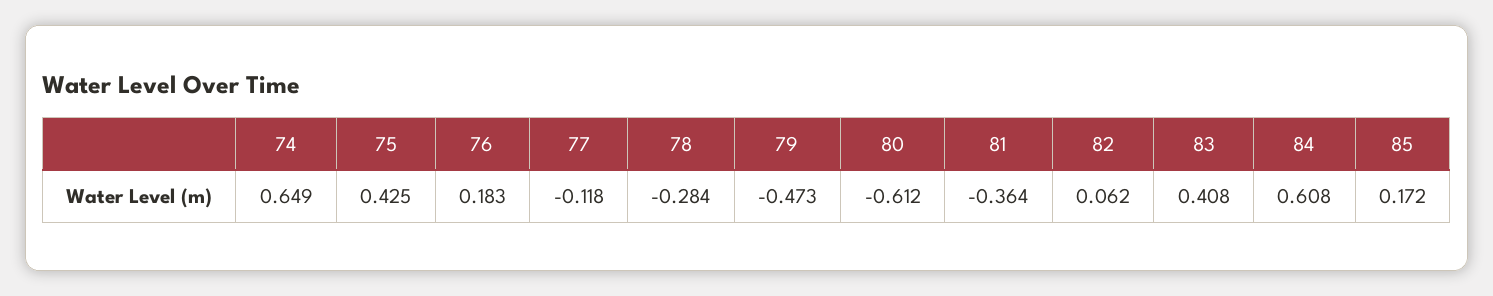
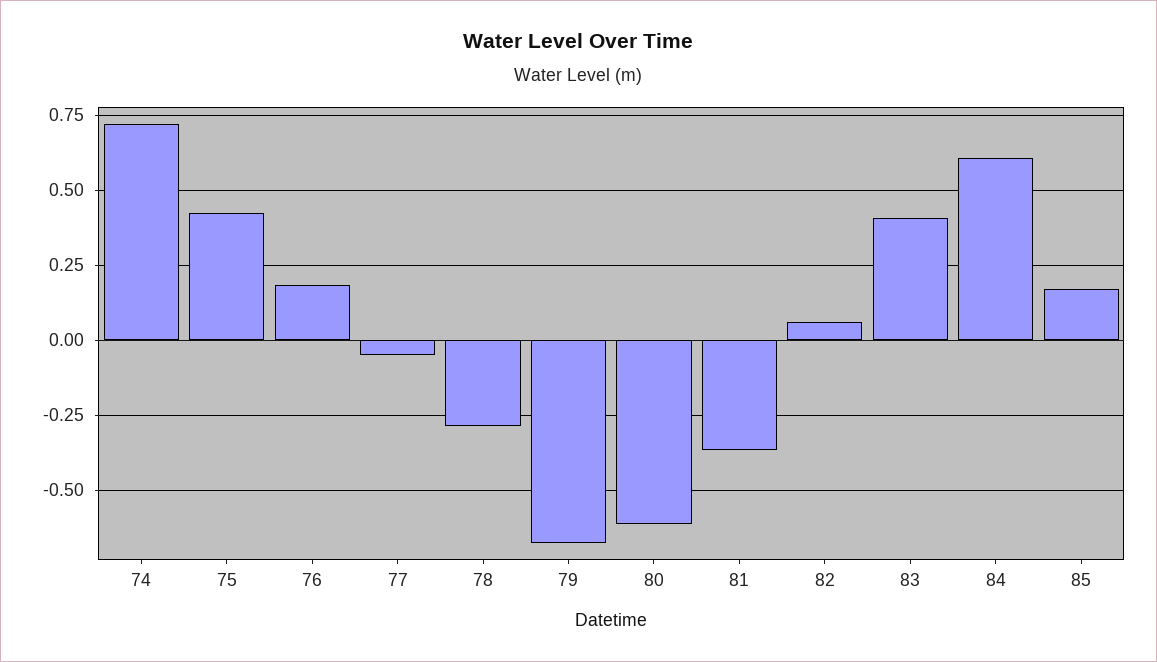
  {
-   "74": 0.649,
+   "74": 0.725,
    "75": 0.425,
    "76": 0.183,
-   "77": -0.118,
+   "77": -0.05,
    "78": -0.284,
-   "79": -0.473,
+   "79": -0.675,
    "80": -0.612,
    "81": -0.364,
    "82": 0.062,
    "83": 0.408,
    "84": 0.608,
    "85": 0.172
  }

